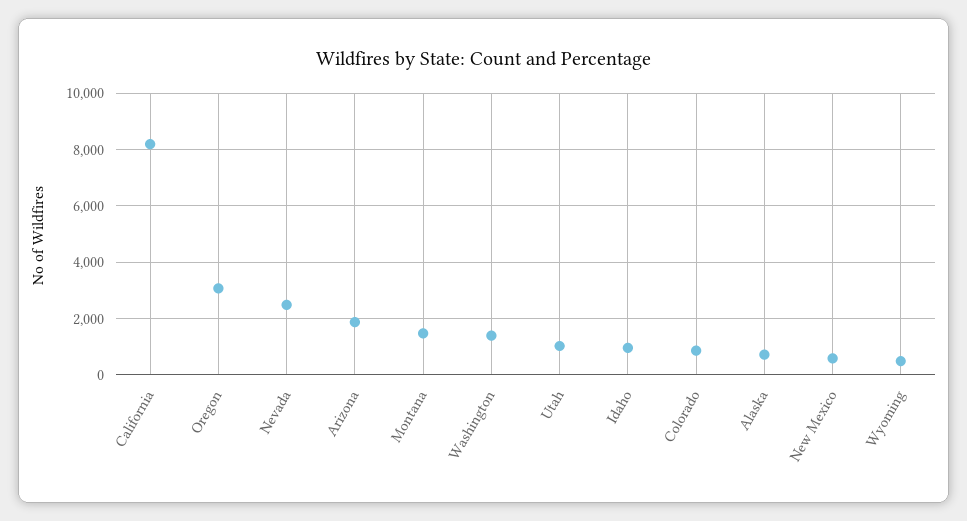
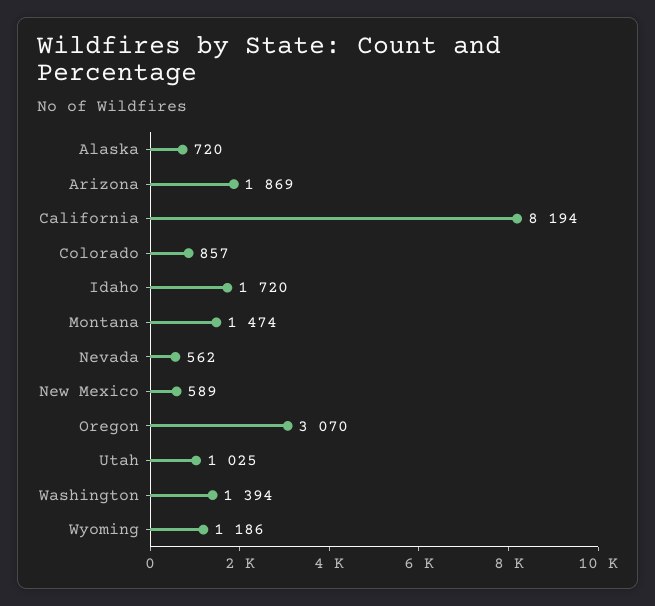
  {
    "California": 8194,
    "Oregon": 3070,
-   "Nevada": 2500,
+   "Nevada": 562,
    "Arizona": 1869,
    "Montana": 1474,
    "Washington": 1394,
    "Utah": 1025,
-   "Idaho": 1000,
+   "Idaho": 1720,
    "Colorado": 857,
    "Alaska": 720,
    "New Mexico": 589,
-   "Wyoming": 500
+   "Wyoming": 1186
  }

